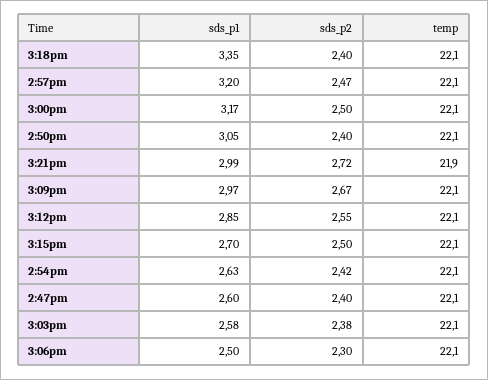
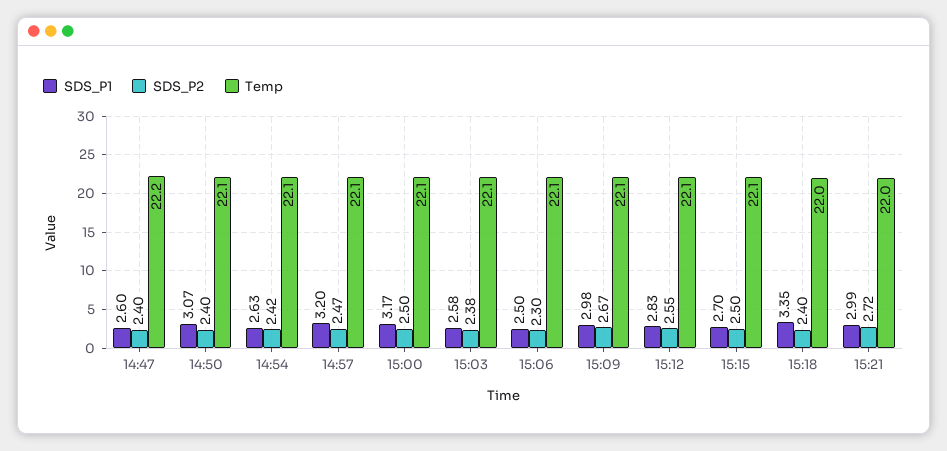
  {
    "sds_p1": {
      "3:18pm": 3.35,
      "2:57pm": 3.2,
      "3:00pm": 3.17,
-     "2:50pm": 3.05,
+     "2:50pm": 3.07,
      "3:21pm": 2.99,
-     "3:09pm": 2.97,
+     "3:09pm": 2.98,
-     "3:12pm": 2.85,
+     "3:12pm": 2.83,
      "3:15pm": 2.7,
      "2:54pm": 2.63,
      "2:47pm": 2.6,
      "3:03pm": 2.58,
      "3:06pm": 2.5
    },
    "sds_p2": {
      "3:18pm": 2.4,
      "2:57pm": 2.47,
      "3:00pm": 2.5,
      "2:50pm": 2.4,
      "3:21pm": 2.72,
      "3:09pm": 2.67,
      "3:12pm": 2.55,
      "3:15pm": 2.5,
      "2:54pm": 2.42,
      "2:47pm": 2.4,
      "3:03pm": 2.38,
      "3:06pm": 2.3
    },
    "temp": {
-     "3:18pm": 22.1,
+     "3:18pm": 22,
      "2:57pm": 22.1,
      "3:00pm": 22.1,
      "2:50pm": 22.1,
-     "3:21pm": 21.9,
+     "3:21pm": 22,
      "3:09pm": 22.1,
      "3:12pm": 22.1,
      "3:15pm": 22.1,
      "2:54pm": 22.1,
-     "2:47pm": 22.1,
+     "2:47pm": 22.2,
      "3:03pm": 22.1,
      "3:06pm": 22.1
    }
  }

